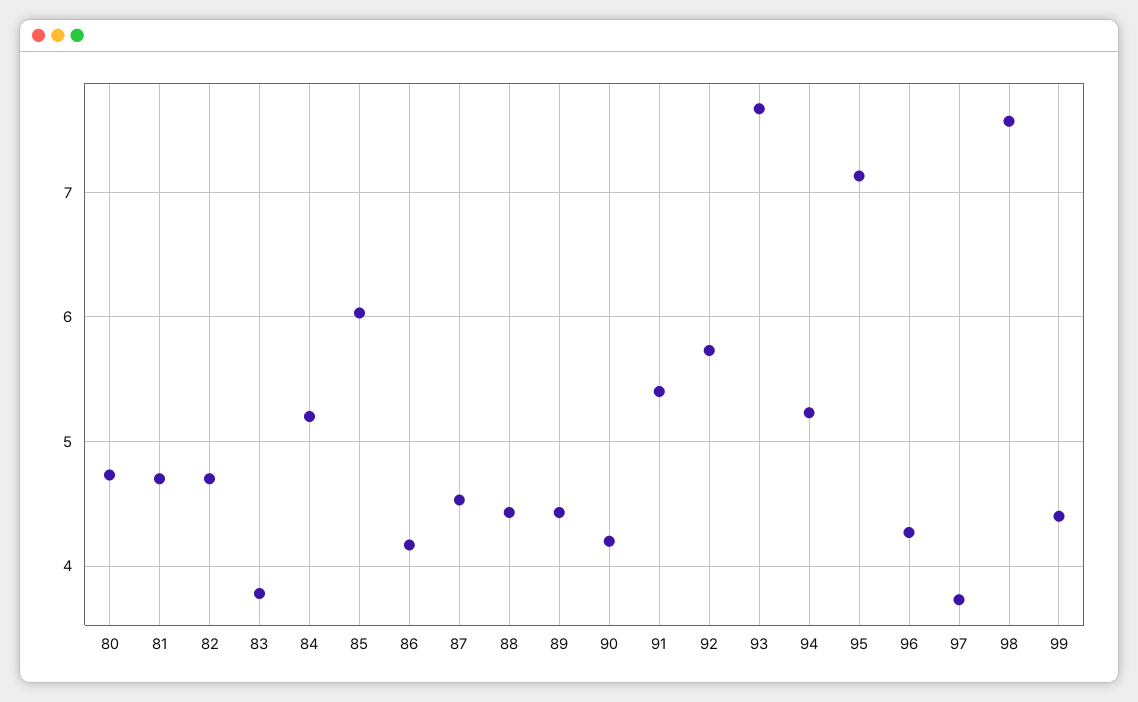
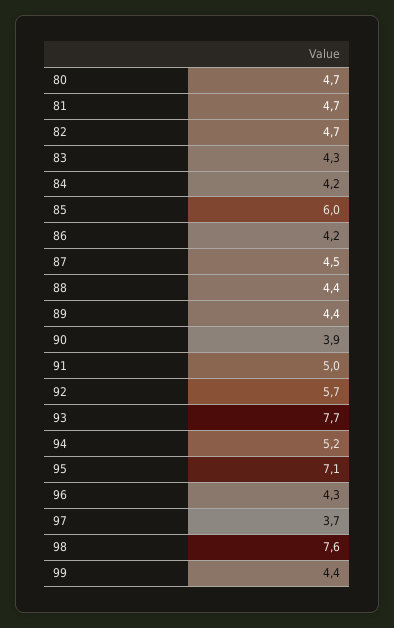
  {
    "80": 4.7,
    "81": 4.7,
    "82": 4.7,
-   "83": 3.8,
+   "83": 4.3,
-   "84": 5.2,
+   "84": 4.2,
    "85": 6,
    "86": 4.2,
    "87": 4.5,
    "88": 4.4,
    "89": 4.4,
-   "90": 4.2,
+   "90": 3.9,
-   "91": 5.4,
+   "91": 5,
    "92": 5.7,
    "93": 7.7,
    "94": 5.2,
    "95": 7.1,
    "96": 4.3,
    "97": 3.7,
    "98": 7.6,
    "99": 4.4
  }

